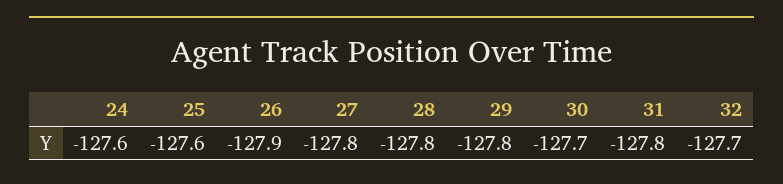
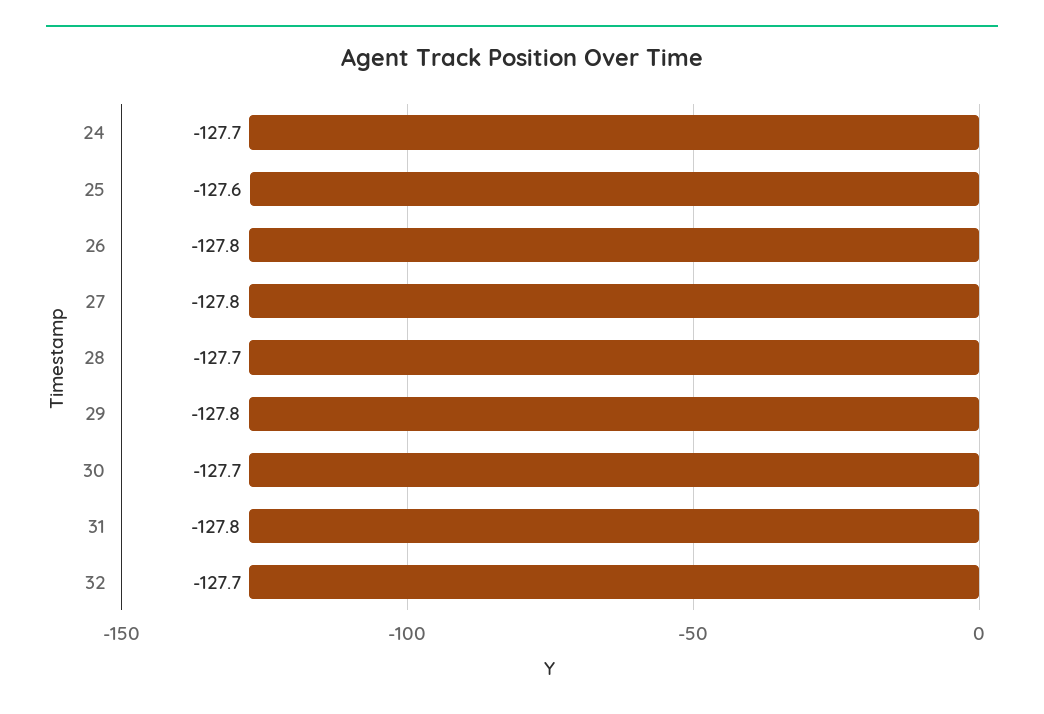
  {
-   "24": -127.6,
+   "24": -127.7,
    "25": -127.6,
-   "26": -127.9,
+   "26": -127.8,
    "27": -127.8,
-   "28": -127.8,
+   "28": -127.7,
    "29": -127.8,
    "30": -127.7,
    "31": -127.8,
    "32": -127.7
  }

